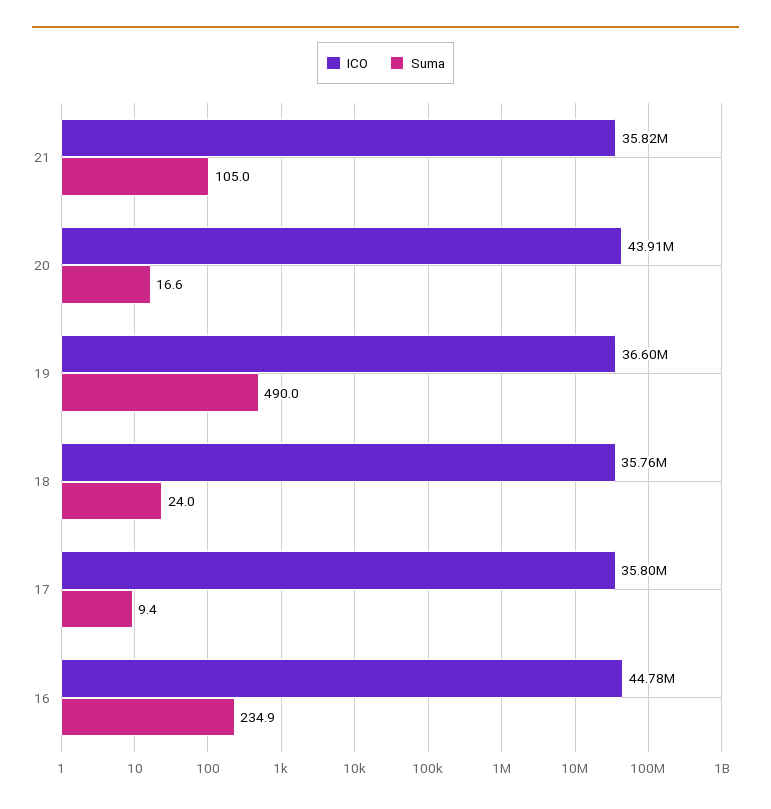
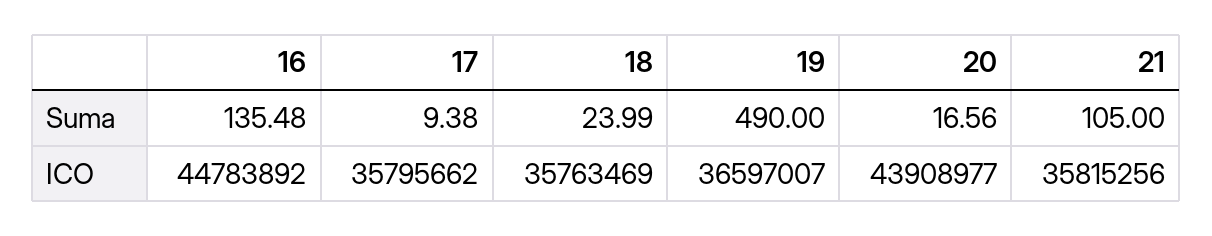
  {
    "ICO": {
      "21": 35815256,
      "20": 43908977,
      "19": 36597007,
      "18": 35763469,
      "17": 35795662,
      "16": 44783892
    },
    "Suma": {
      "21": 105,
      "20": 16.56,
      "19": 490,
      "18": 23.99,
      "17": 9.38,
-     "16": 234.9
+     "16": 135.48
    }
  }

